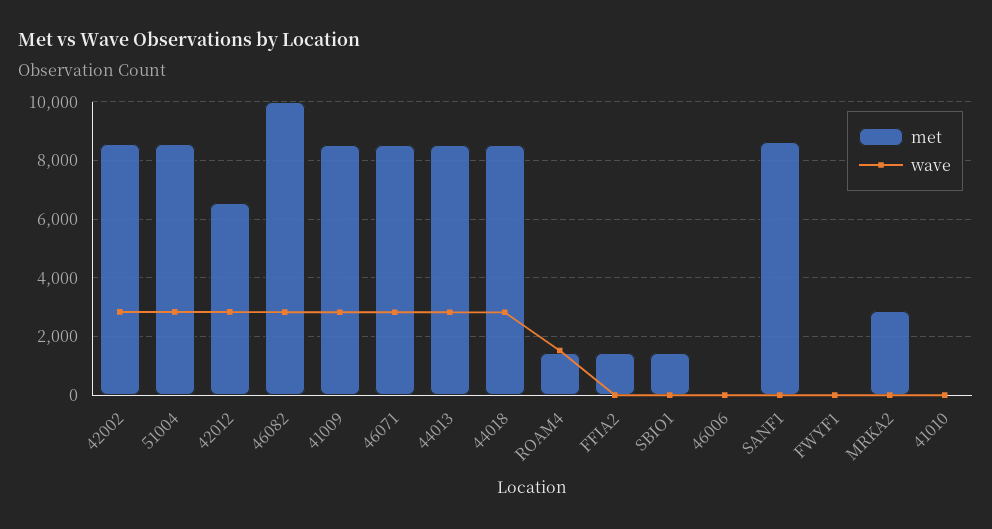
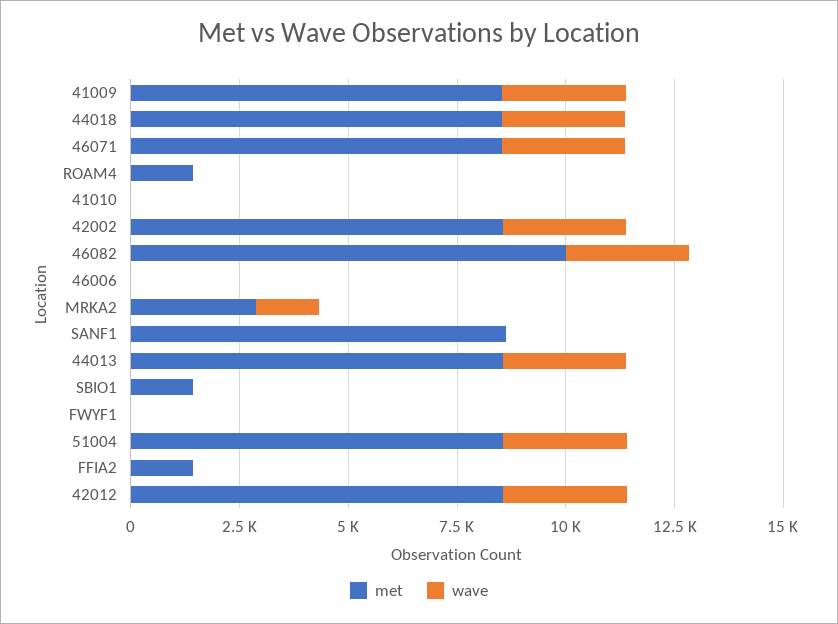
  {
    "met": {
      "42002": 8500,
      "51004": 8500,
-     "42012": 6500,
+     "42012": 8500,
      "46082": 10000,
      "41009": 8500,
      "46071": 8500,
      "44013": 8500,
      "44018": 8500,
      "ROAM4": 1500,
      "FFIA2": 1500,
      "SBIO1": 1500,
      "46006": 0,
      "SANF1": 8750,
      "FWYF1": 0,
      "MRKA2": 3000,
      "41010": 0
    },
    "wave": {
      "42002": 2750,
      "51004": 2750,
      "42012": 2750,
      "46082": 2750,
      "41009": 2750,
      "46071": 2750,
      "44013": 2750,
      "44018": 2750,
-     "ROAM4": 1500,
+     "ROAM4": 0,
      "FFIA2": 0,
      "SBIO1": 0,
      "46006": 0,
      "SANF1": 0,
      "FWYF1": 0,
-     "MRKA2": 0,
+     "MRKA2": 1500,
      "41010": 0
    }
  }

